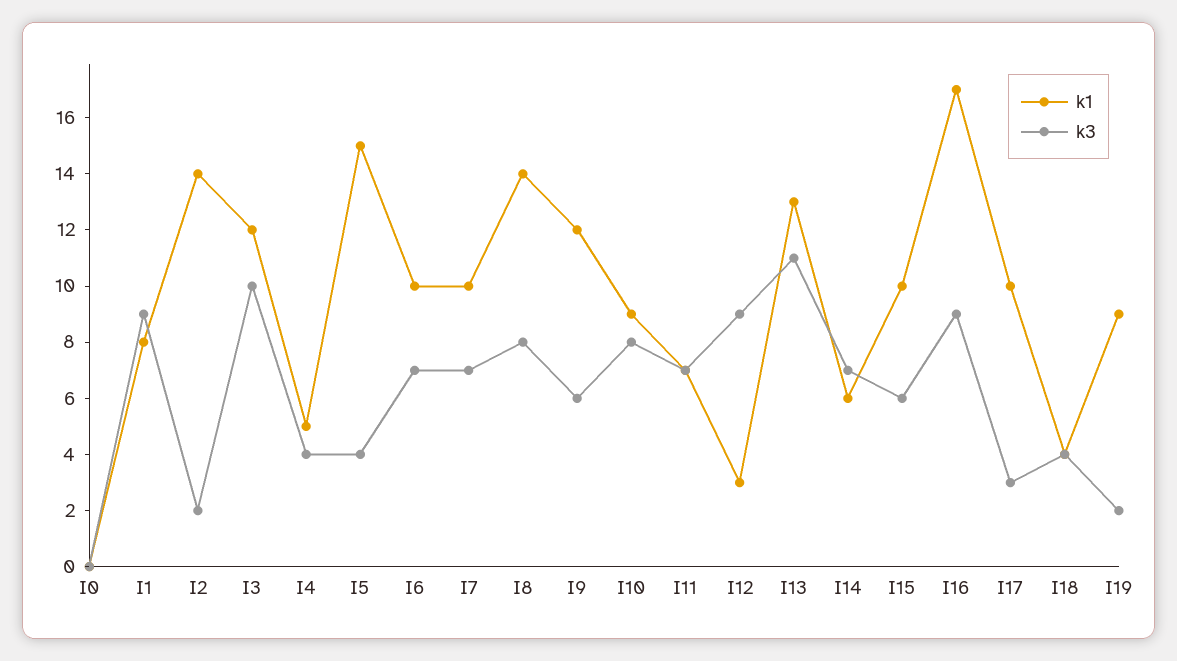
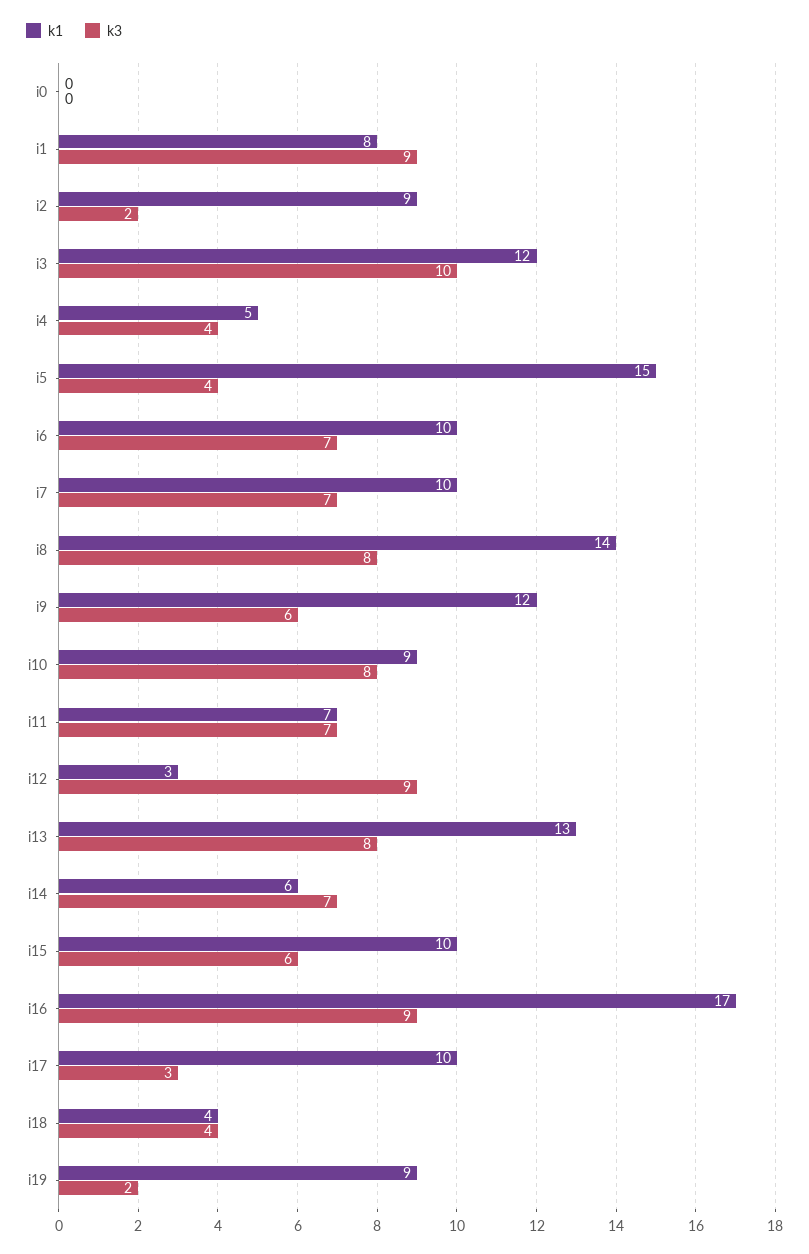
  {
    "k1": {
      "I0": 0,
      "I1": 8,
-     "I2": 14,
+     "I2": 9,
      "I3": 12,
      "I4": 5,
      "I5": 15,
      "I6": 10,
      "I7": 10,
      "I8": 14,
      "I9": 12,
      "I10": 9,
      "I11": 7,
      "I12": 3,
      "I13": 13,
      "I14": 6,
      "I15": 10,
      "I16": 17,
      "I17": 10,
      "I18": 4,
      "I19": 9
    },
    "k3": {
      "I0": 0,
      "I1": 9,
      "I2": 2,
      "I3": 10,
      "I4": 4,
      "I5": 4,
      "I6": 7,
      "I7": 7,
      "I8": 8,
      "I9": 6,
      "I10": 8,
      "I11": 7,
      "I12": 9,
-     "I13": 11,
+     "I13": 8,
      "I14": 7,
      "I15": 6,
      "I16": 9,
      "I17": 3,
      "I18": 4,
      "I19": 2
    }
  }

